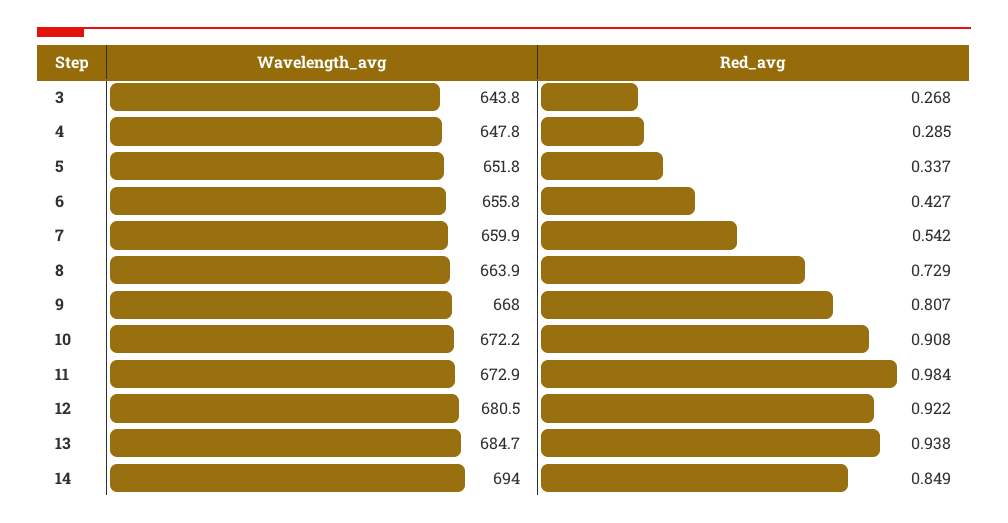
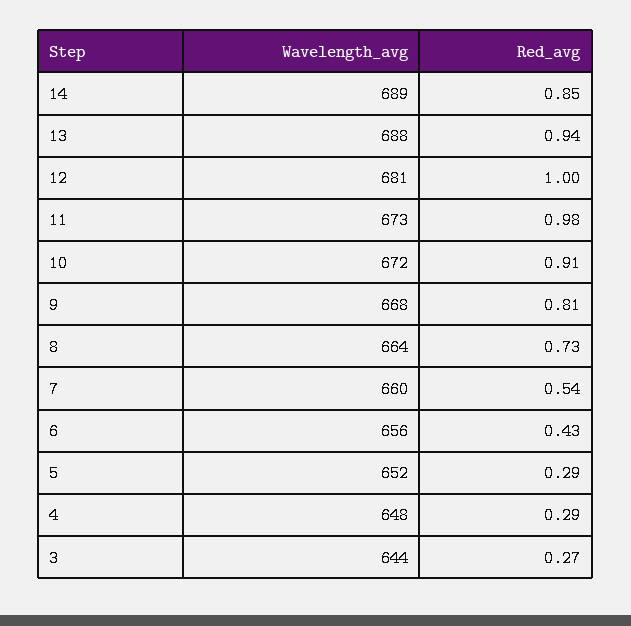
  {
    "Wavelength_avg": {
      "3": 643.8,
      "4": 647.8,
      "5": 651.8,
      "6": 655.8,
      "7": 659.9,
      "8": 663.9,
      "9": 668,
      "10": 672.2,
      "11": 672.9,
      "12": 680.5,
-     "13": 684.7,
+     "13": 688,
-     "14": 694
+     "14": 689
    },
    "Red_avg": {
      "3": 0.268,
      "4": 0.285,
-     "5": 0.337,
+     "5": 0.29,
      "6": 0.427,
      "7": 0.542,
      "8": 0.729,
      "9": 0.807,
      "10": 0.908,
      "11": 0.984,
-     "12": 0.922,
+     "12": 1,
      "13": 0.938,
      "14": 0.849
    }
  }

